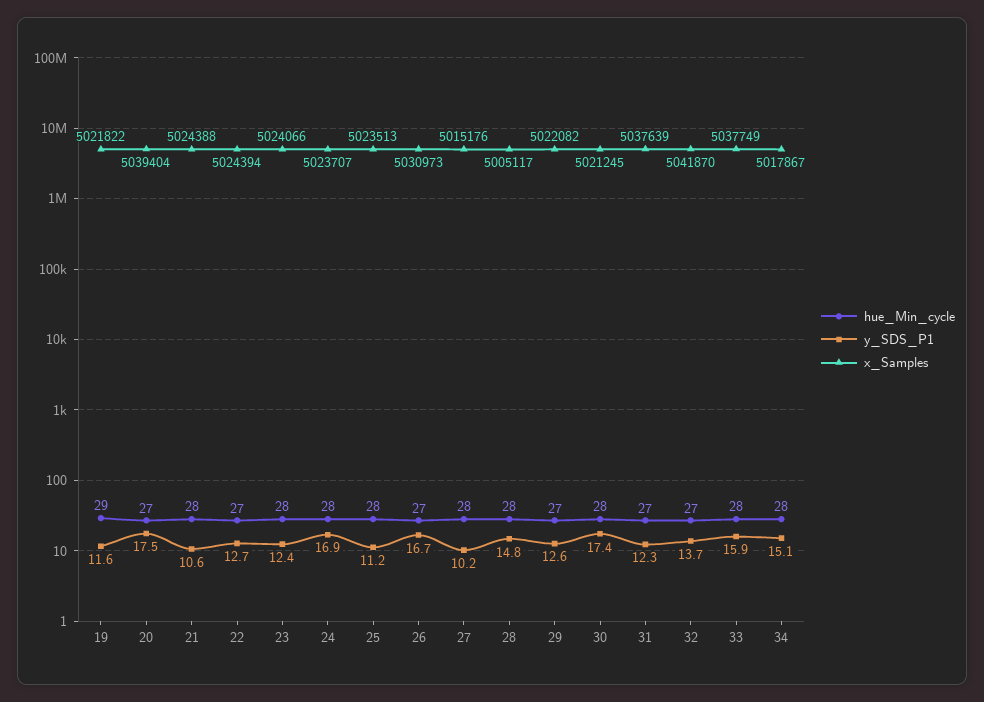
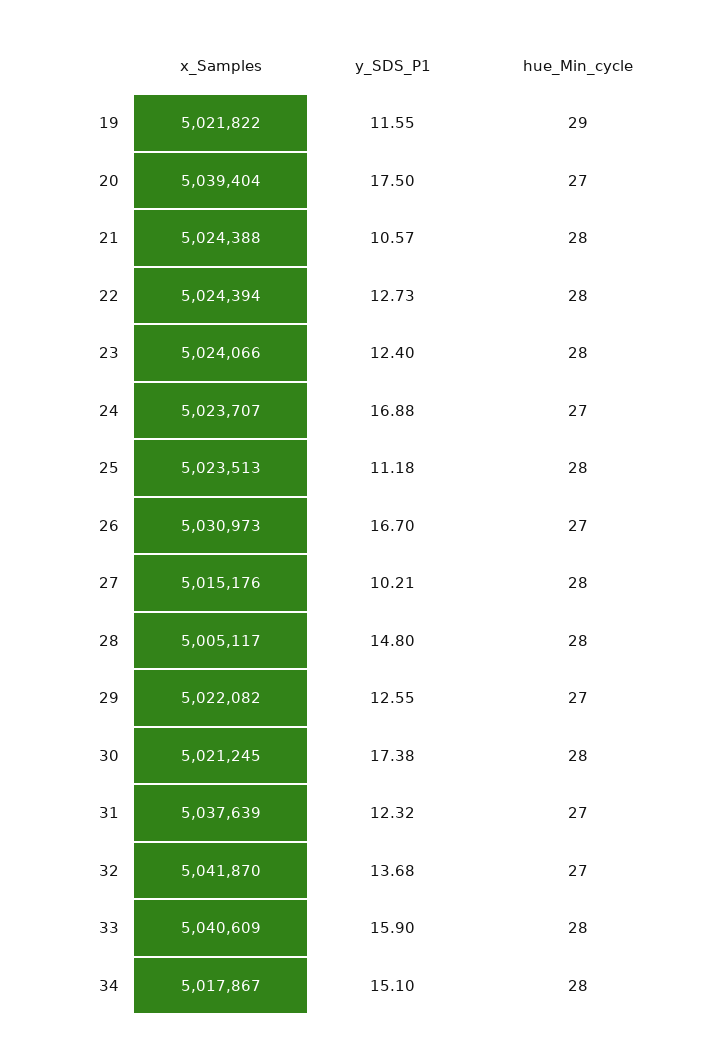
  {
    "hue_Min_cycle": {
      "19": 29,
      "20": 27,
      "21": 28,
-     "22": 27,
+     "22": 28,
      "23": 28,
-     "24": 28,
+     "24": 27,
      "25": 28,
      "26": 27,
      "27": 28,
      "28": 28,
      "29": 27,
      "30": 28,
      "31": 27,
      "32": 27,
      "33": 28,
      "34": 28
    },
    "y_SDS_P1": {
      "19": 11.55,
      "20": 17.5,
      "21": 10.57,
      "22": 12.73,
      "23": 12.4,
      "24": 16.88,
      "25": 11.18,
      "26": 16.7,
      "27": 10.21,
      "28": 14.8,
      "29": 12.55,
      "30": 17.38,
      "31": 12.32,
      "32": 13.68,
      "33": 15.9,
      "34": 15.1
    },
    "x_Samples": {
      "19": 5021822,
      "20": 5039404,
      "21": 5024388,
      "22": 5024394,
      "23": 5024066,
      "24": 5023707,
      "25": 5023513,
      "26": 5030973,
      "27": 5015176,
      "28": 5005117,
      "29": 5022082,
      "30": 5021245,
      "31": 5037639,
      "32": 5041870,
-     "33": 5037749,
+     "33": 5040609,
      "34": 5017867
    }
  }

